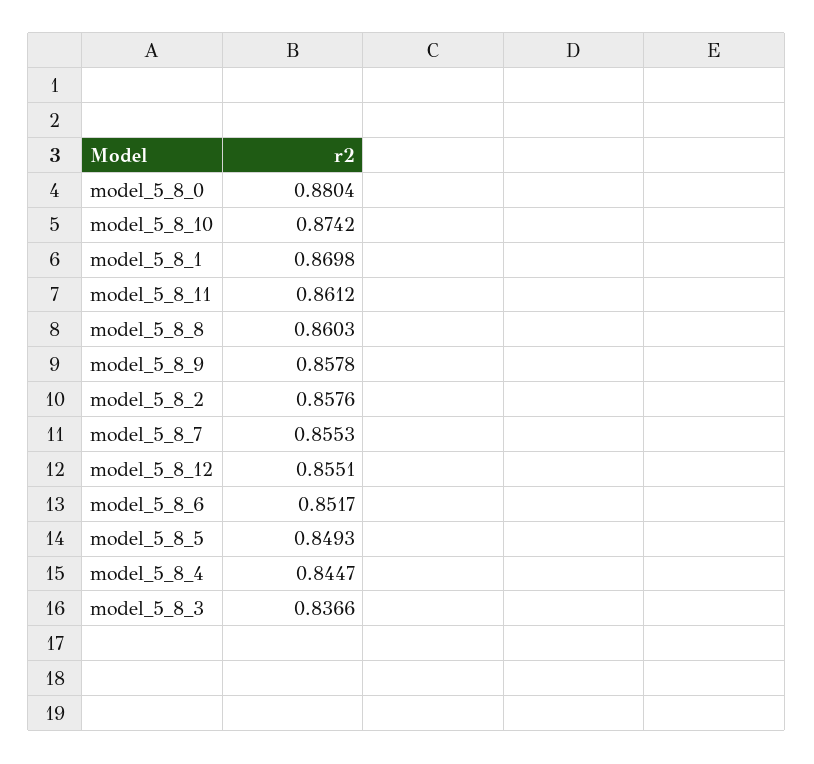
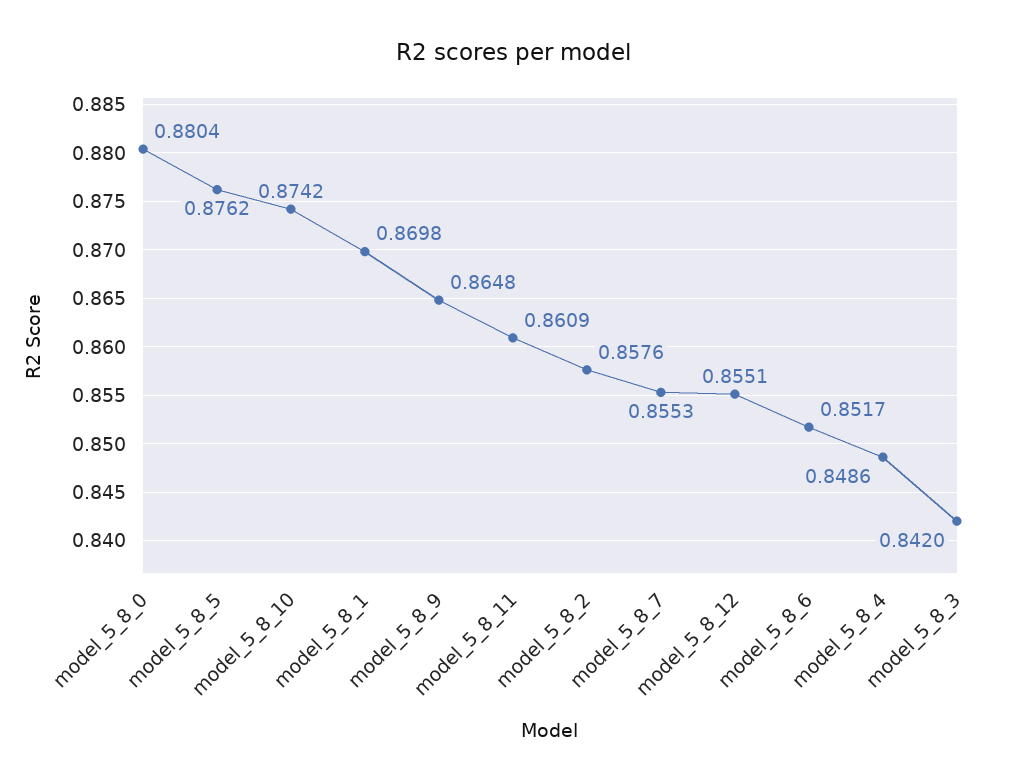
  {
    "model_5_8_0": 0.8804,
    "model_5_8_10": 0.8742,
    "model_5_8_1": 0.8698,
-   "model_5_8_11": 0.8612,
+   "model_5_8_11": 0.8609,
-   "model_5_8_8": 0.8603,
-   "model_5_8_9": 0.8578,
+   "model_5_8_9": 0.8648,
    "model_5_8_2": 0.8576,
    "model_5_8_7": 0.8553,
    "model_5_8_12": 0.8551,
    "model_5_8_6": 0.8517,
-   "model_5_8_5": 0.8493,
+   "model_5_8_5": 0.8762,
-   "model_5_8_4": 0.8447,
+   "model_5_8_4": 0.8486,
-   "model_5_8_3": 0.8366
+   "model_5_8_3": 0.842
  }

